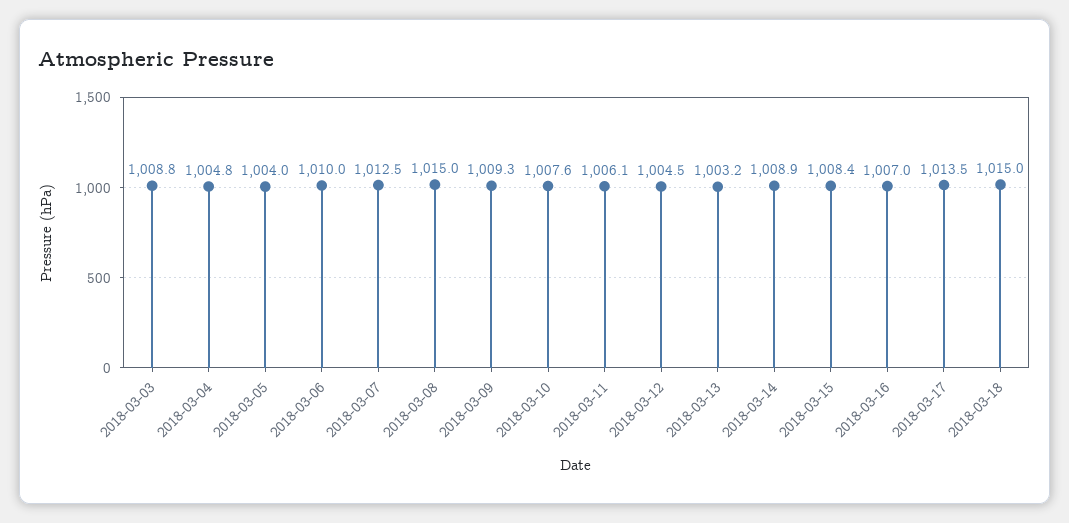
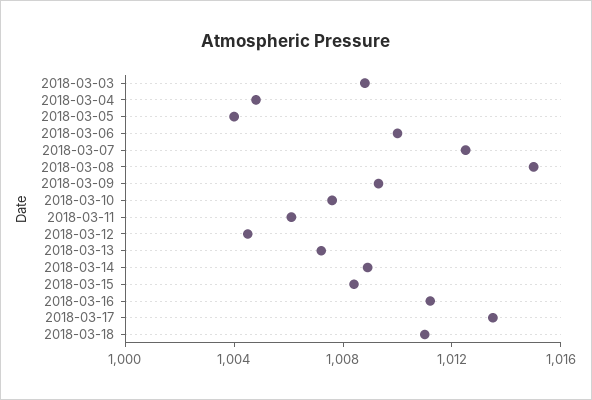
  {
    "2018-03-03": 1008.8,
    "2018-03-04": 1004.8,
    "2018-03-05": 1004,
    "2018-03-06": 1010,
    "2018-03-07": 1012.5,
    "2018-03-08": 1015,
    "2018-03-09": 1009.3,
    "2018-03-10": 1007.6,
    "2018-03-11": 1006.1,
    "2018-03-12": 1004.5,
-   "2018-03-13": 1003.2,
+   "2018-03-13": 1007,
    "2018-03-14": 1008.9,
    "2018-03-15": 1008.4,
-   "2018-03-16": 1007,
+   "2018-03-16": 1011,
    "2018-03-17": 1013.5,
-   "2018-03-18": 1015
+   "2018-03-18": 1011
  }

